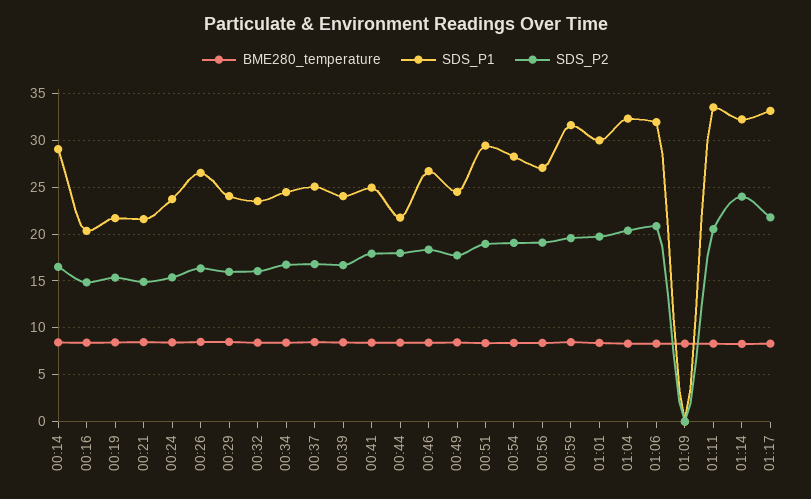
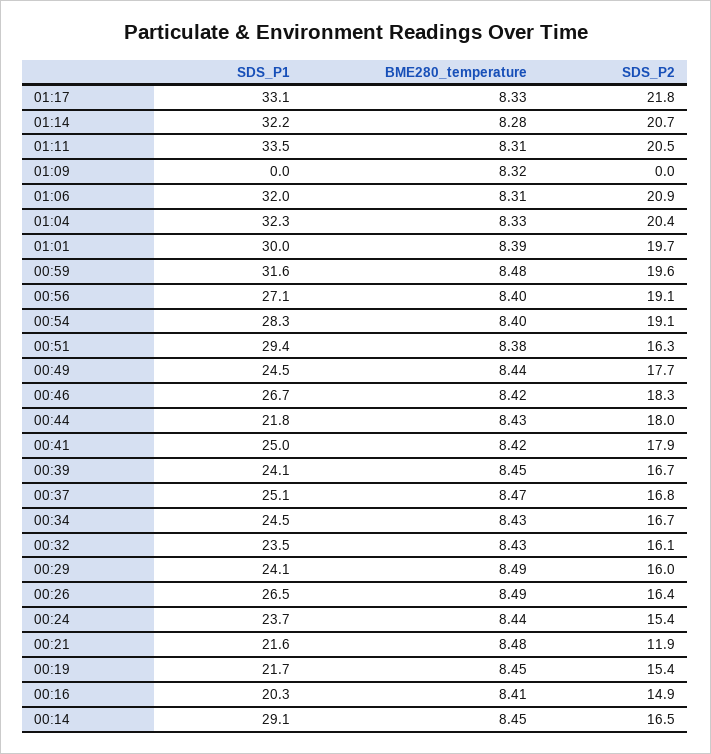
  {
    "BME280_temperature": {
      "00:14": 8.45,
      "00:16": 8.41,
      "00:19": 8.45,
      "00:21": 8.48,
      "00:24": 8.44,
      "00:26": 8.49,
      "00:29": 8.49,
      "00:32": 8.43,
      "00:34": 8.43,
      "00:37": 8.47,
      "00:39": 8.45,
      "00:41": 8.42,
      "00:44": 8.43,
      "00:46": 8.42,
      "00:49": 8.44,
      "00:51": 8.38,
      "00:54": 8.4,
      "00:56": 8.4,
      "00:59": 8.48,
      "01:01": 8.39,
      "01:04": 8.33,
      "01:06": 8.31,
      "01:09": 8.32,
      "01:11": 8.31,
      "01:14": 8.28,
      "01:17": 8.33
    },
    "SDS_P1": {
      "00:14": 29.1,
      "00:16": 20.3,
      "00:19": 21.7,
      "00:21": 21.6,
      "00:24": 23.7,
      "00:26": 26.5,
      "00:29": 24.1,
      "00:32": 23.5,
      "00:34": 24.5,
      "00:37": 25.1,
      "00:39": 24.1,
      "00:41": 25,
      "00:44": 21.8,
      "00:46": 26.7,
      "00:49": 24.5,
      "00:51": 29.4,
      "00:54": 28.3,
      "00:56": 27.1,
      "00:59": 31.6,
      "01:01": 30,
      "01:04": 32.3,
      "01:06": 32,
      "01:09": 0,
      "01:11": 33.5,
      "01:14": 32.2,
      "01:17": 33.1
    },
    "SDS_P2": {
      "00:14": 16.5,
      "00:16": 14.9,
      "00:19": 15.4,
-     "00:21": 15,
+     "00:21": 11.9,
      "00:24": 15.4,
      "00:26": 16.4,
      "00:29": 16,
      "00:32": 16.1,
      "00:34": 16.7,
      "00:37": 16.8,
      "00:39": 16.7,
      "00:41": 17.9,
      "00:44": 18,
      "00:46": 18.3,
      "00:49": 17.7,
-     "00:51": 19,
+     "00:51": 16.3,
      "00:54": 19.1,
      "00:56": 19.1,
      "00:59": 19.6,
      "01:01": 19.7,
      "01:04": 20.4,
      "01:06": 20.9,
      "01:09": 0,
      "01:11": 20.5,
-     "01:14": 24,
+     "01:14": 20.7,
      "01:17": 21.8
    }
  }

